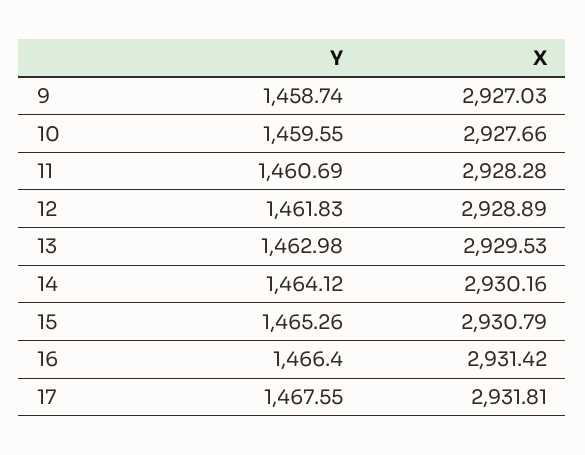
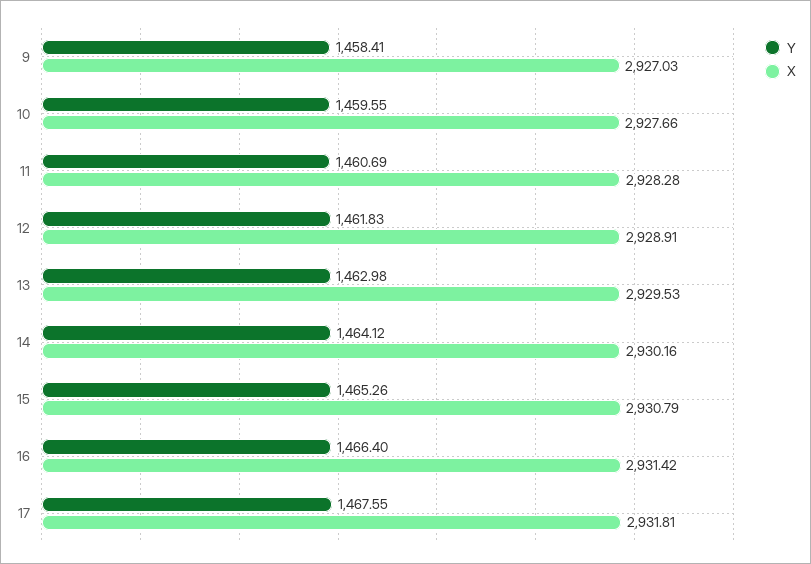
  {
    "Y": {
-     "9": 1458.74,
+     "9": 1458.41,
      "10": 1459.55,
      "11": 1460.69,
      "12": 1461.83,
      "13": 1462.98,
      "14": 1464.12,
      "15": 1465.26,
      "16": 1466.4,
      "17": 1467.55
    },
    "X": {
      "9": 2927.03,
      "10": 2927.66,
      "11": 2928.28,
-     "12": 2928.89,
+     "12": 2928.91,
      "13": 2929.53,
      "14": 2930.16,
      "15": 2930.79,
      "16": 2931.42,
      "17": 2931.81
    }
  }

